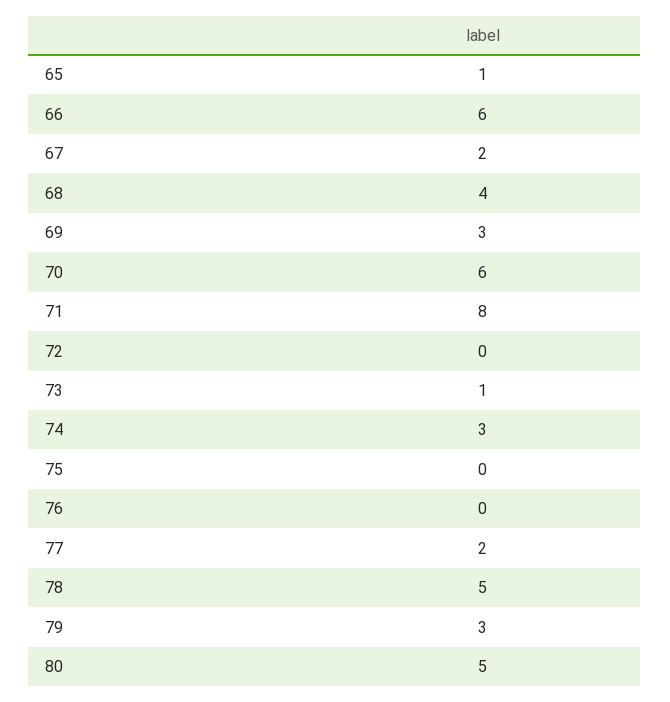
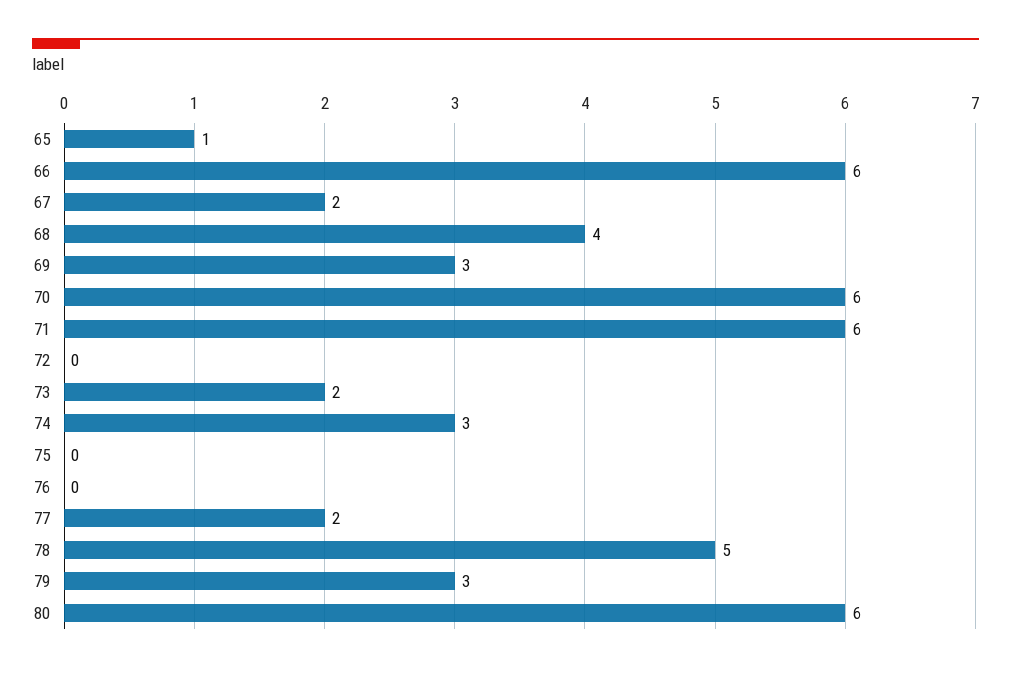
  {
    "65": 1,
    "66": 6,
    "67": 2,
    "68": 4,
    "69": 3,
    "70": 6,
-   "71": 8,
+   "71": 6,
    "72": 0,
-   "73": 1,
+   "73": 2,
    "74": 3,
    "75": 0,
    "76": 0,
    "77": 2,
    "78": 5,
    "79": 3,
-   "80": 5
+   "80": 6
  }

